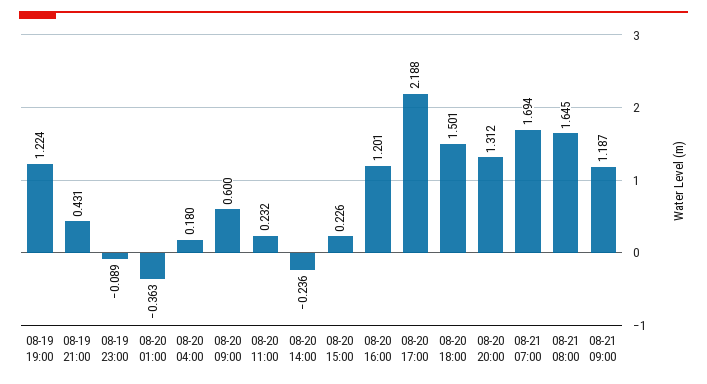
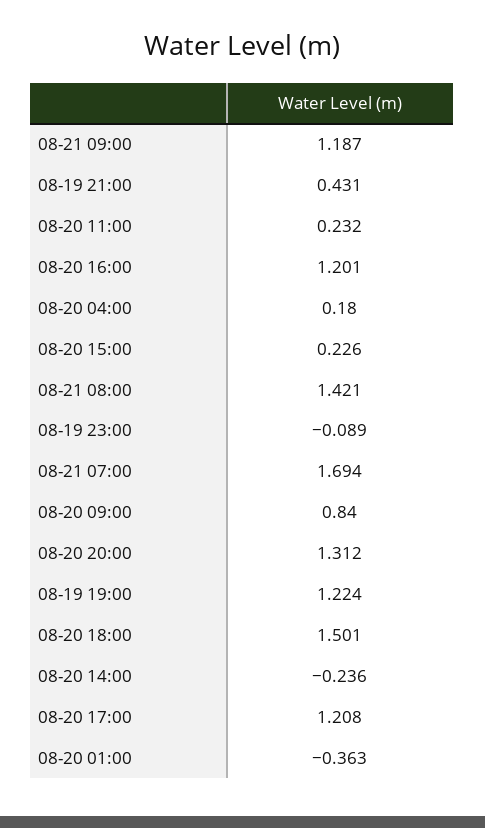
  {
    "08-19 19:00": 1.224,
    "08-19 21:00": 0.431,
    "08-19 23:00": -0.089,
    "08-20 01:00": -0.363,
    "08-20 04:00": 0.18,
-   "08-20 09:00": 0.6,
+   "08-20 09:00": 0.84,
    "08-20 11:00": 0.232,
    "08-20 14:00": -0.236,
    "08-20 15:00": 0.226,
    "08-20 16:00": 1.201,
-   "08-20 17:00": 2.188,
+   "08-20 17:00": 1.208,
    "08-20 18:00": 1.501,
    "08-20 20:00": 1.312,
    "08-21 07:00": 1.694,
-   "08-21 08:00": 1.645,
+   "08-21 08:00": 1.421,
    "08-21 09:00": 1.187
  }

